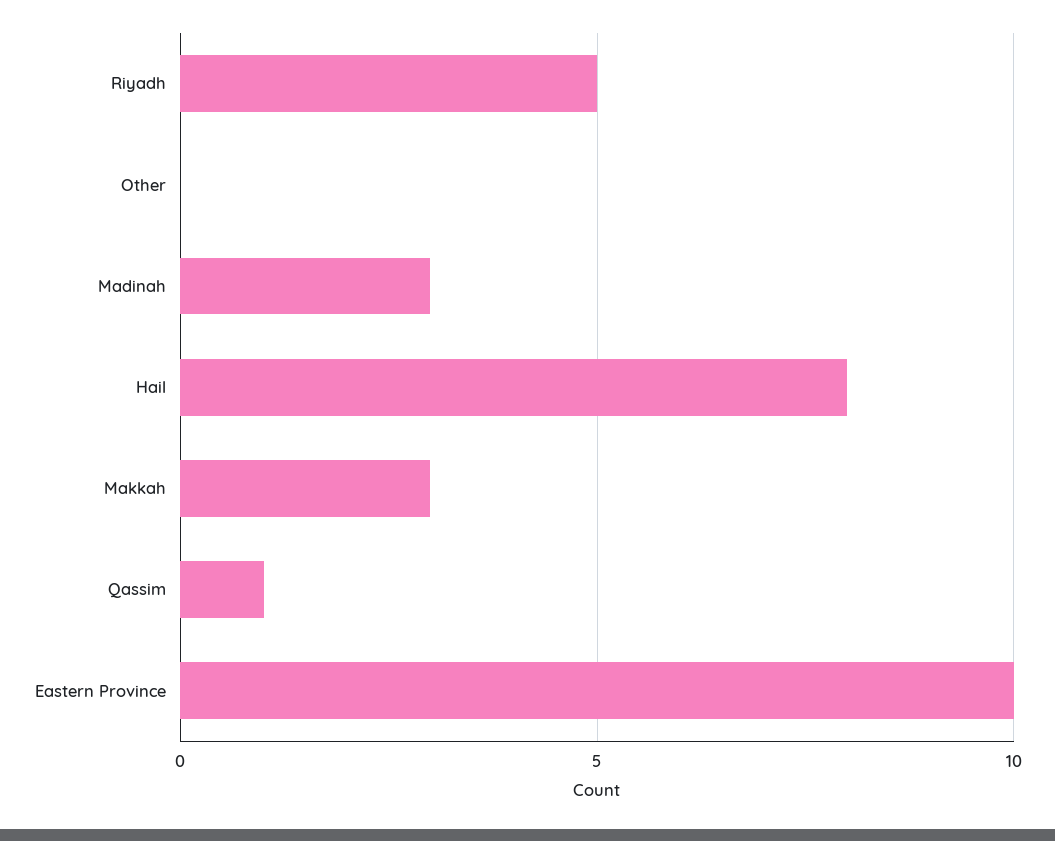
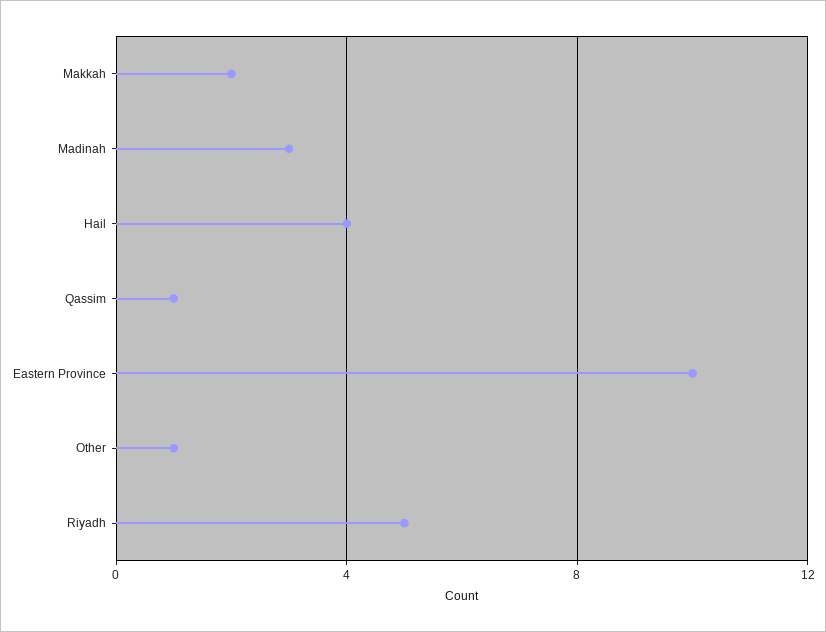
  {
    "Riyadh": 5,
-   "Other": 0,
+   "Other": 1,
    "Madinah": 3,
-   "Hail": 8,
+   "Hail": 4,
-   "Makkah": 3,
+   "Makkah": 2,
    "Qassim": 1,
    "Eastern Province": 10
  }

